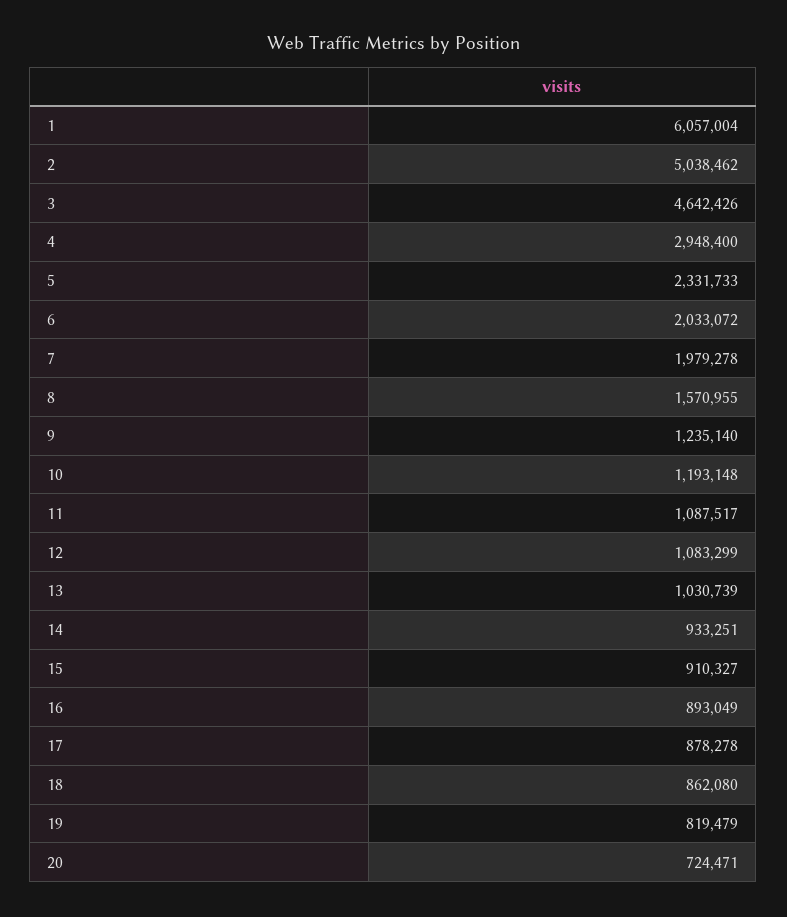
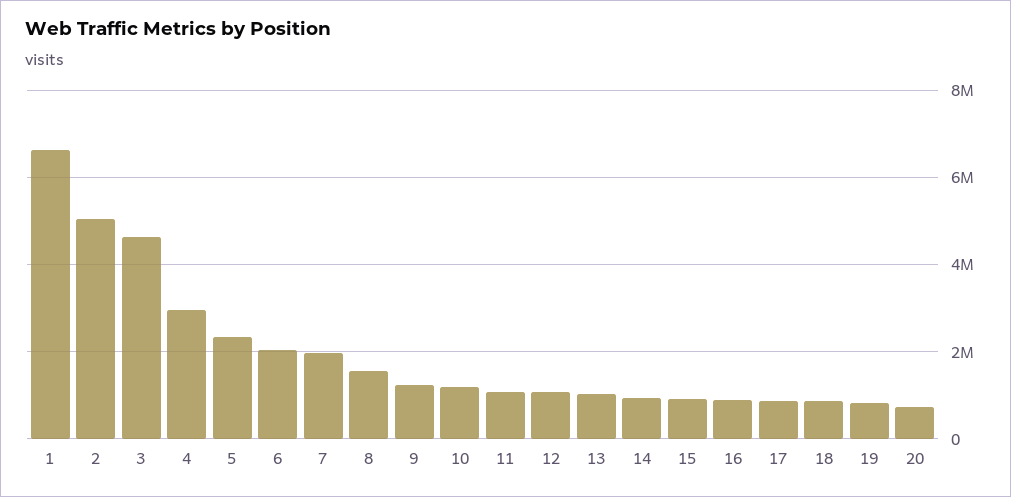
  {
-   "1": 6057004,
+   "1": 6600000,
    "2": 5038462,
    "3": 4642426,
    "4": 2948400,
    "5": 2331733,
    "6": 2033072,
    "7": 1979278,
    "8": 1570955,
    "9": 1235140,
    "10": 1193148,
    "11": 1087517,
    "12": 1083299,
    "13": 1030739,
    "14": 933251,
    "15": 910327,
    "16": 893049,
    "17": 878278,
    "18": 862080,
    "19": 819479,
    "20": 724471
  }

